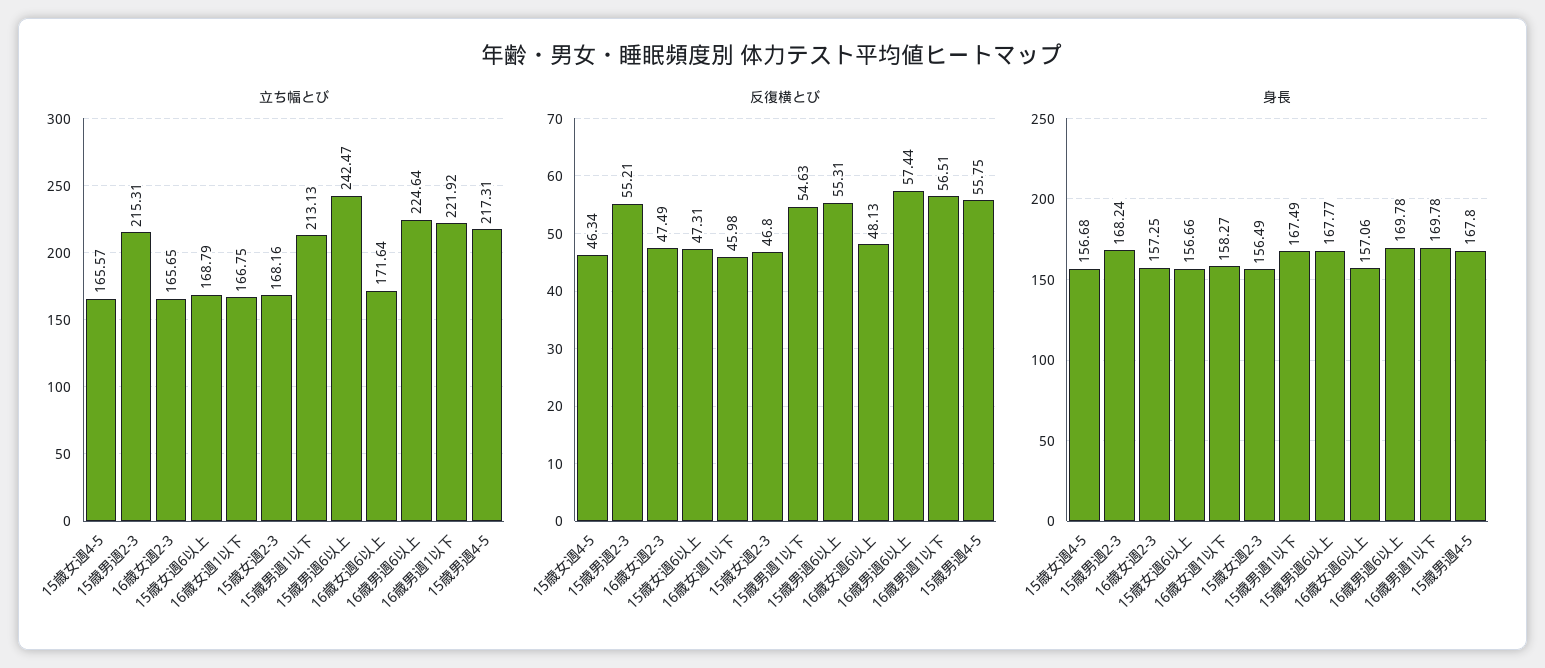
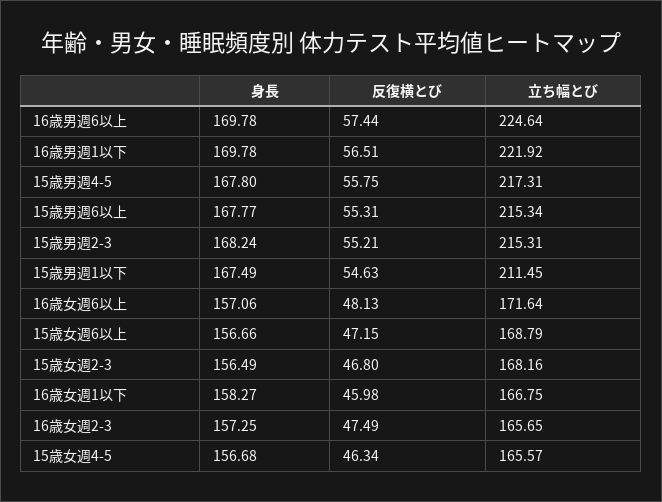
  {
    "立ち幅とび": {
      "15歳女週4-5": 165.57,
      "15歳男週2-3": 215.31,
      "16歳女週2-3": 165.65,
      "15歳女週6以上": 168.79,
      "16歳女週1以下": 166.75,
      "15歳女週2-3": 168.16,
-     "15歳男週1以下": 213.13,
+     "15歳男週1以下": 211.45,
-     "15歳男週6以上": 242.47,
+     "15歳男週6以上": 215.34,
      "16歳女週6以上": 171.64,
      "16歳男週6以上": 224.64,
      "16歳男週1以下": 221.92,
      "15歳男週4-5": 217.31
    },
    "反復横とび": {
      "15歳女週4-5": 46.34,
      "15歳男週2-3": 55.21,
      "16歳女週2-3": 47.49,
-     "15歳女週6以上": 47.31,
+     "15歳女週6以上": 47.15,
      "16歳女週1以下": 45.98,
      "15歳女週2-3": 46.8,
      "15歳男週1以下": 54.63,
      "15歳男週6以上": 55.31,
      "16歳女週6以上": 48.13,
      "16歳男週6以上": 57.44,
      "16歳男週1以下": 56.51,
      "15歳男週4-5": 55.75
    },
    "身長": {
      "15歳女週4-5": 156.68,
      "15歳男週2-3": 168.24,
      "16歳女週2-3": 157.25,
      "15歳女週6以上": 156.66,
      "16歳女週1以下": 158.27,
      "15歳女週2-3": 156.49,
      "15歳男週1以下": 167.49,
      "15歳男週6以上": 167.77,
      "16歳女週6以上": 157.06,
      "16歳男週6以上": 169.78,
      "16歳男週1以下": 169.78,
      "15歳男週4-5": 167.8
    }
  }

